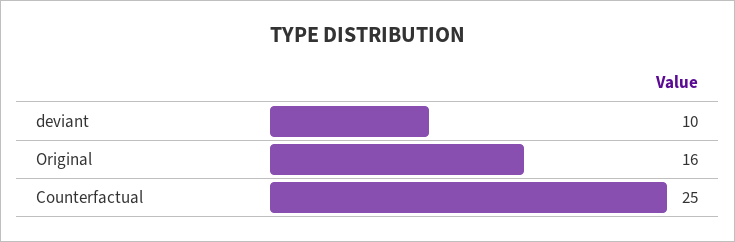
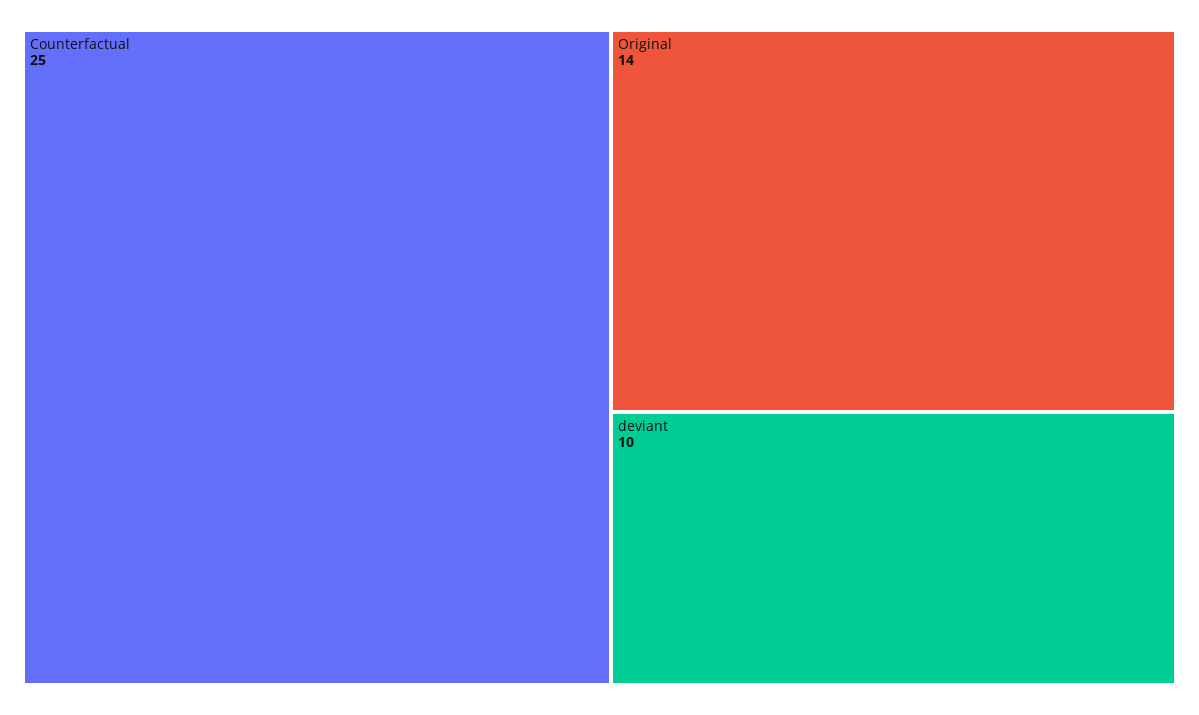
  {
    "deviant": 10,
-   "Original": 16,
+   "Original": 14,
    "Counterfactual": 25
  }

